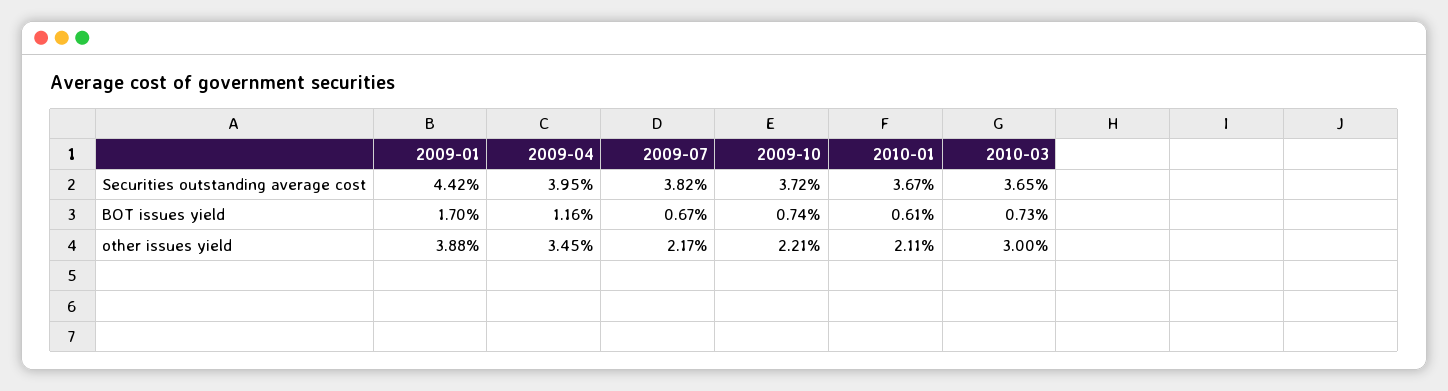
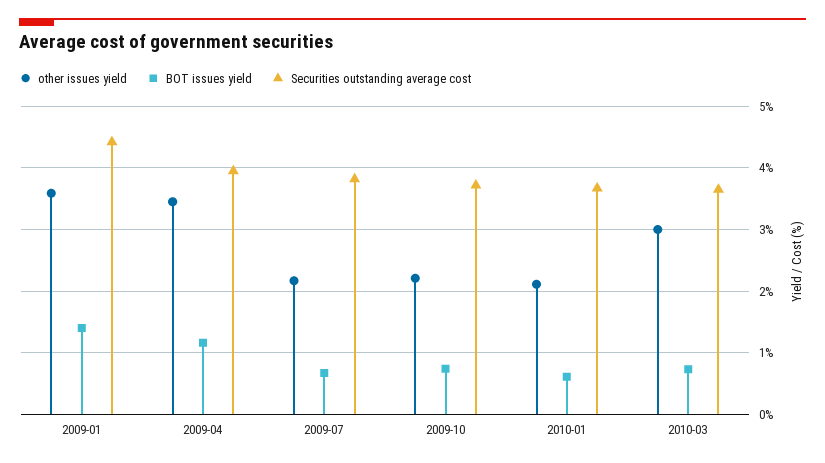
  {
    "Securities outstanding average cost": {
      "2009-01": 4.42,
      "2009-04": 3.95,
      "2009-07": 3.82,
      "2009-10": 3.72,
      "2010-01": 3.67,
      "2010-03": 3.65
    },
    "BOT issues yield": {
-     "2009-01": 1.7,
+     "2009-01": 1.4,
      "2009-04": 1.16,
      "2009-07": 0.67,
      "2009-10": 0.74,
      "2010-01": 0.61,
      "2010-03": 0.73
    },
    "other issues yield": {
-     "2009-01": 3.88,
+     "2009-01": 3.6,
      "2009-04": 3.45,
      "2009-07": 2.17,
      "2009-10": 2.21,
      "2010-01": 2.11,
      "2010-03": 3
    }
  }

